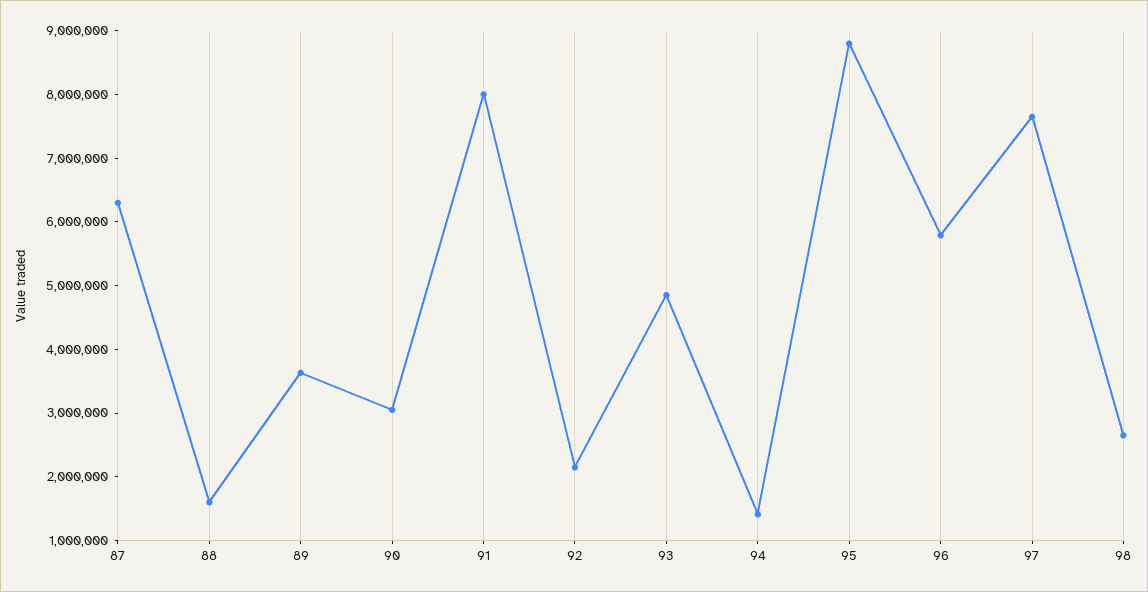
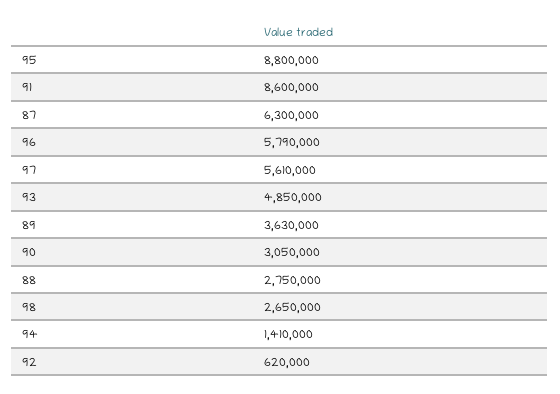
  {
    "87": 6300000,
-   "88": 1600000,
+   "88": 2750000,
    "89": 3630000,
    "90": 3050000,
-   "91": 8000000,
+   "91": 8600000,
-   "92": 2200000,
+   "92": 620000,
    "93": 4850000,
    "94": 1410000,
    "95": 8800000,
    "96": 5790000,
-   "97": 7600000,
+   "97": 5610000,
    "98": 2650000
  }

